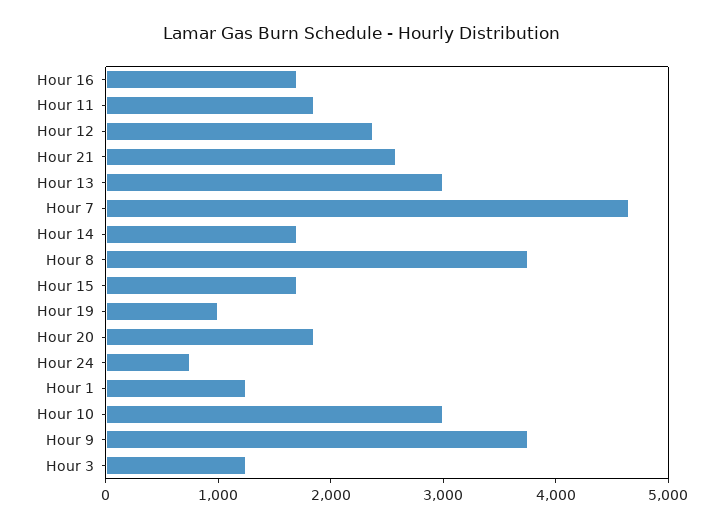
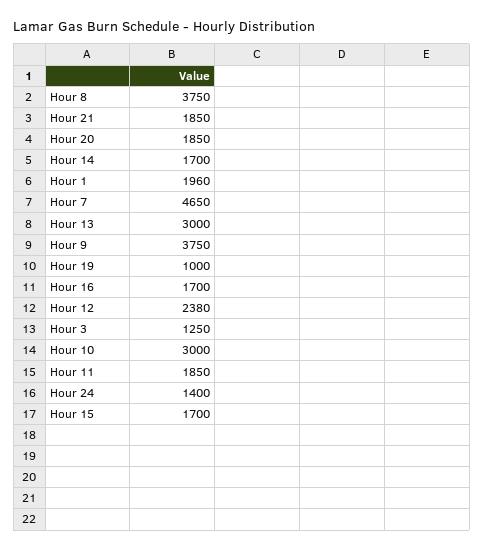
  {
    "Hour 16": 1700,
    "Hour 11": 1850,
    "Hour 12": 2380,
-   "Hour 21": 2600,
+   "Hour 21": 1850,
    "Hour 13": 3000,
    "Hour 7": 4650,
    "Hour 14": 1700,
    "Hour 8": 3750,
    "Hour 15": 1700,
    "Hour 19": 1000,
    "Hour 20": 1850,
-   "Hour 24": 800,
+   "Hour 24": 1400,
-   "Hour 1": 1200,
+   "Hour 1": 1960,
    "Hour 10": 3000,
    "Hour 9": 3750,
    "Hour 3": 1250
  }

